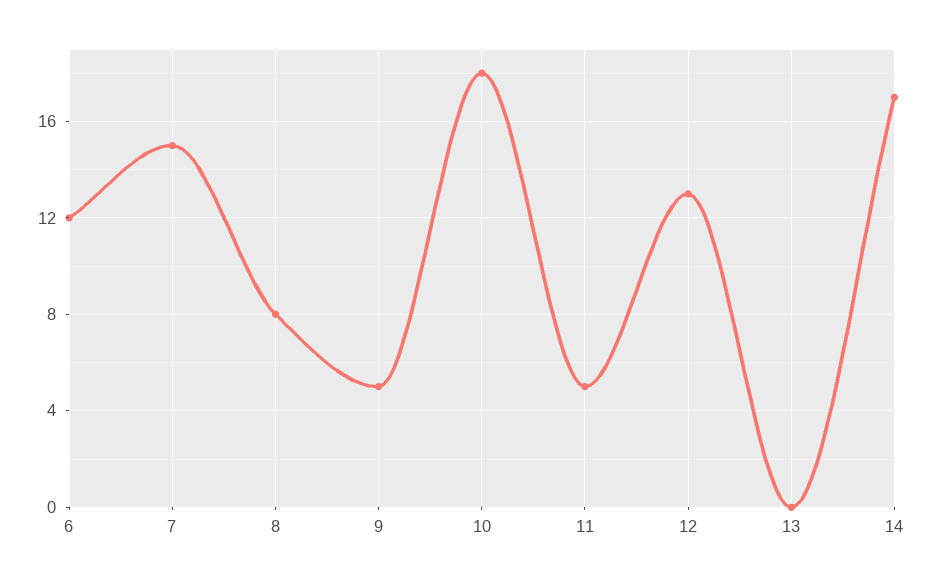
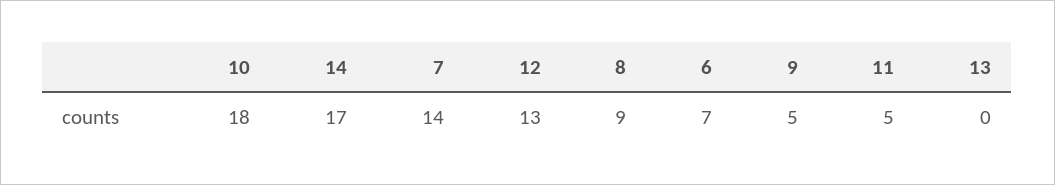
  {
-   "6": 12,
+   "6": 7,
-   "7": 15,
+   "7": 14,
-   "8": 8,
+   "8": 9,
    "9": 5,
    "10": 18,
    "11": 5,
    "12": 13,
    "13": 0,
    "14": 17
  }

